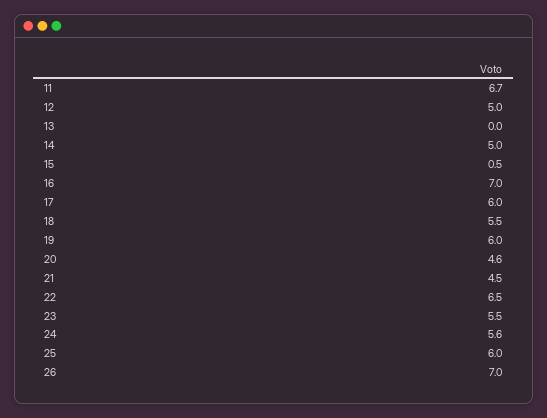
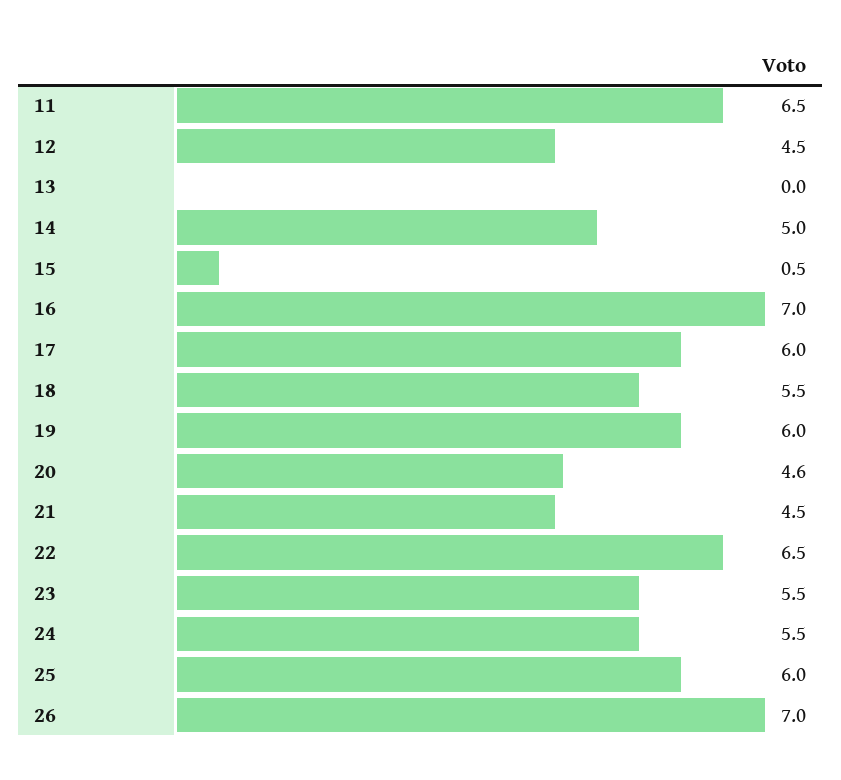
  {
-   "11": 6.7,
+   "11": 6.5,
-   "12": 5,
+   "12": 4.5,
    "13": 0,
    "14": 5,
    "15": 0.5,
    "16": 7,
    "17": 6,
    "18": 5.5,
    "19": 6,
    "20": 4.6,
    "21": 4.5,
    "22": 6.5,
    "23": 5.5,
-   "24": 5.6,
+   "24": 5.5,
    "25": 6,
    "26": 7
  }

